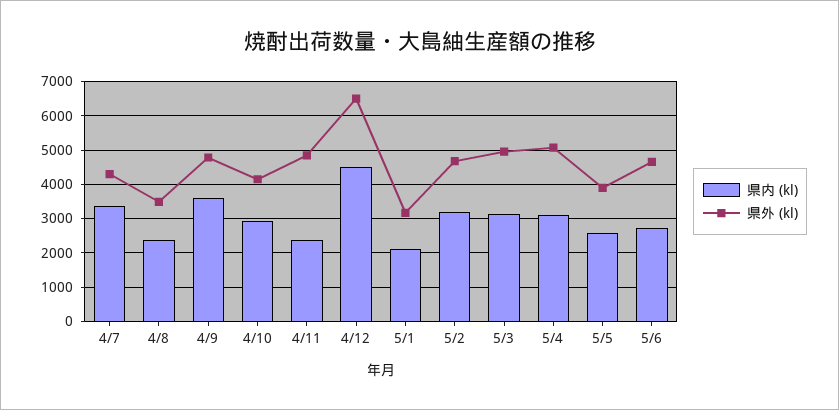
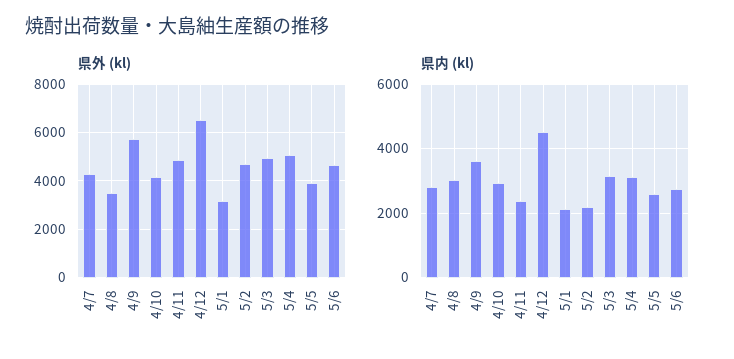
  {
    "県内 (kl)": {
-     "4/7": 3400,
+     "4/7": 2800,
-     "4/8": 2400,
+     "4/8": 3000,
      "4/9": 3600,
      "4/10": 3000,
      "4/11": 2400,
      "4/12": 4600,
      "5/1": 2200,
-     "5/2": 3200,
+     "5/2": 2200,
      "5/3": 3200,
      "5/4": 3200,
      "5/5": 2600,
      "5/6": 2800
    },
    "県外 (kl)": {
      "4/7": 4200,
      "4/8": 3400,
-     "4/9": 4800,
+     "4/9": 5750,
      "4/10": 4200,
      "4/11": 4800,
      "4/12": 6400,
      "5/1": 3200,
      "5/2": 4600,
      "5/3": 5000,
      "5/4": 5000,
      "5/5": 3800,
      "5/6": 4600
    }
  }

